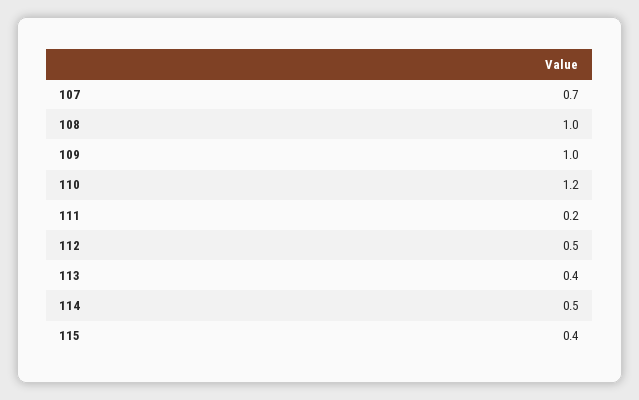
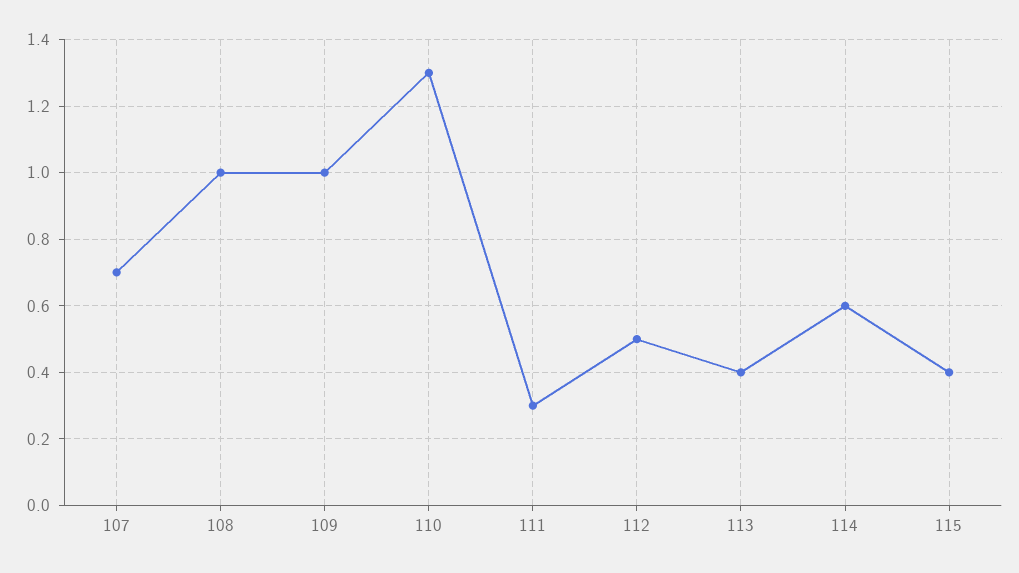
  {
    "107": 0.7,
    "108": 1,
    "109": 1,
-   "110": 1.2,
+   "110": 1.3,
-   "111": 0.2,
+   "111": 0.3,
    "112": 0.5,
    "113": 0.4,
-   "114": 0.5,
+   "114": 0.6,
    "115": 0.4
  }

